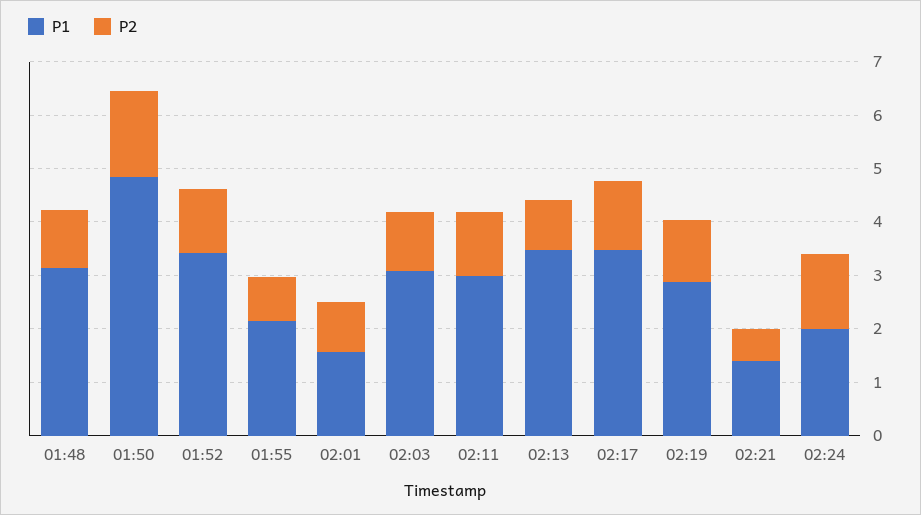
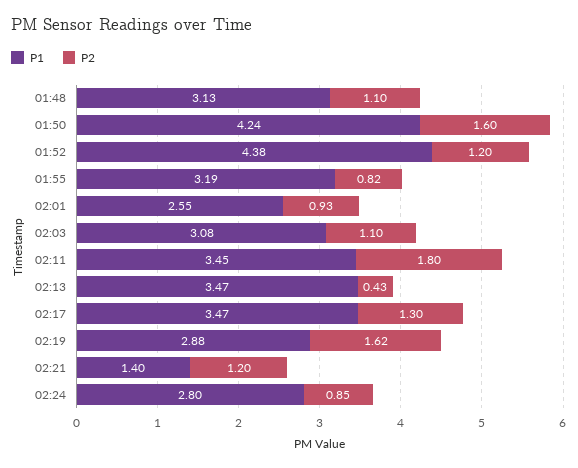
  {
    "P1": {
      "01:48": 3.13,
-     "01:50": 4.8,
+     "01:50": 4.24,
-     "01:52": 3.4,
+     "01:52": 4.38,
-     "01:55": 2.2,
+     "01:55": 3.19,
-     "02:01": 1.6,
+     "02:01": 2.55,
      "02:03": 3.08,
-     "02:11": 3,
+     "02:11": 3.45,
      "02:13": 3.47,
      "02:17": 3.47,
      "02:19": 2.88,
      "02:21": 1.4,
-     "02:24": 2
+     "02:24": 2.8
    },
    "P2": {
      "01:48": 1.1,
      "01:50": 1.6,
      "01:52": 1.2,
      "01:55": 0.82,
      "02:01": 0.93,
      "02:03": 1.1,
-     "02:11": 1.2,
+     "02:11": 1.8,
-     "02:13": 1,
+     "02:13": 0.43,
      "02:17": 1.3,
-     "02:19": 1.2,
+     "02:19": 1.62,
-     "02:21": 0.6,
+     "02:21": 1.2,
-     "02:24": 1.4
+     "02:24": 0.85
    }
  }

